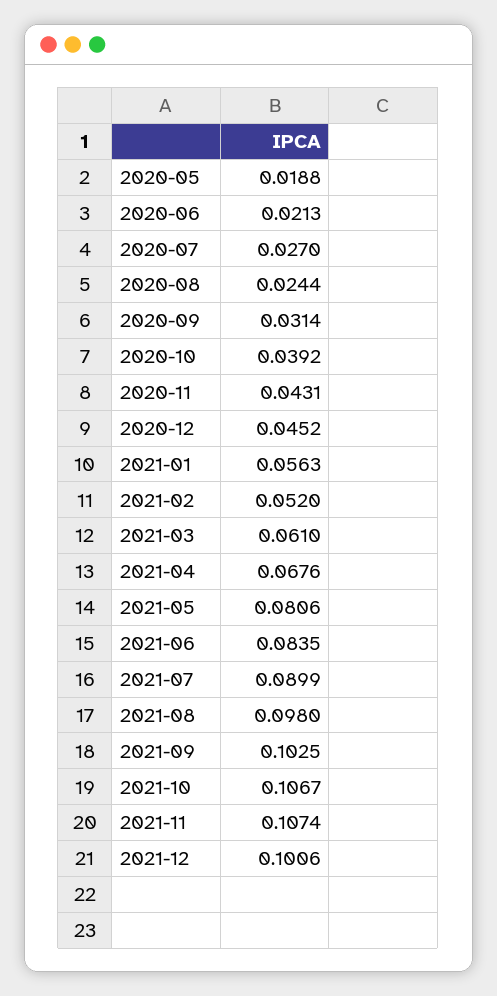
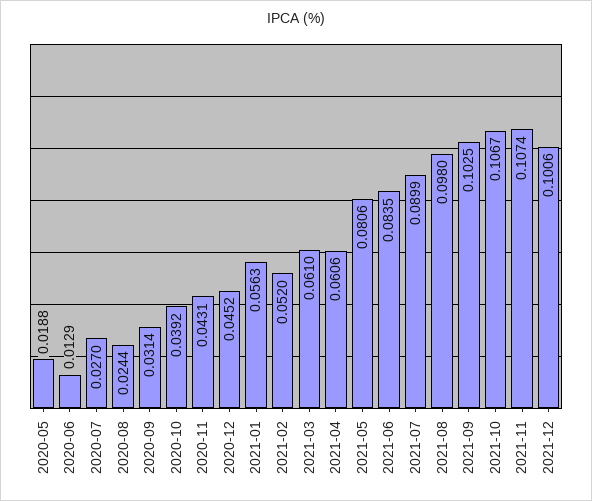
  {
    "2020-05": 0.0188,
-   "2020-06": 0.0213,
+   "2020-06": 0.0129,
    "2020-07": 0.027,
    "2020-08": 0.0244,
    "2020-09": 0.0314,
    "2020-10": 0.0392,
    "2020-11": 0.0431,
    "2020-12": 0.0452,
    "2021-01": 0.0563,
    "2021-02": 0.052,
    "2021-03": 0.061,
-   "2021-04": 0.0676,
+   "2021-04": 0.0606,
    "2021-05": 0.0806,
    "2021-06": 0.0835,
    "2021-07": 0.0899,
    "2021-08": 0.098,
    "2021-09": 0.1025,
    "2021-10": 0.1067,
    "2021-11": 0.1074,
    "2021-12": 0.1006
  }

